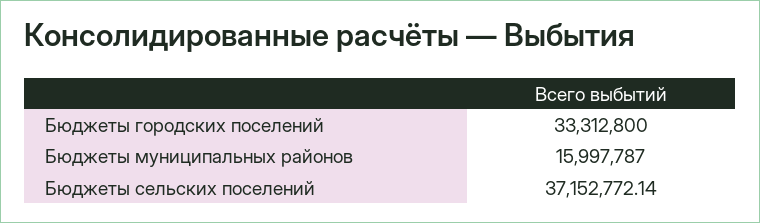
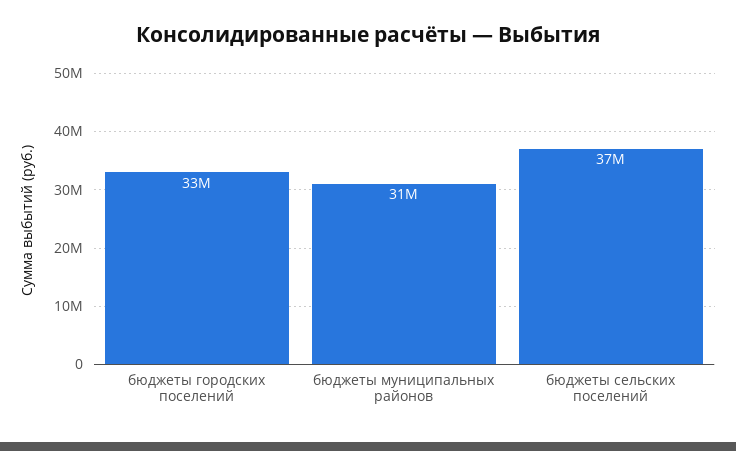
  {
    "Бюджеты городских поселений": 33312800,
-   "Бюджеты муниципальных районов": 15997787,
+   "Бюджеты муниципальных районов": 31000000,
    "Бюджеты сельских поселений": 37152772.14
  }

